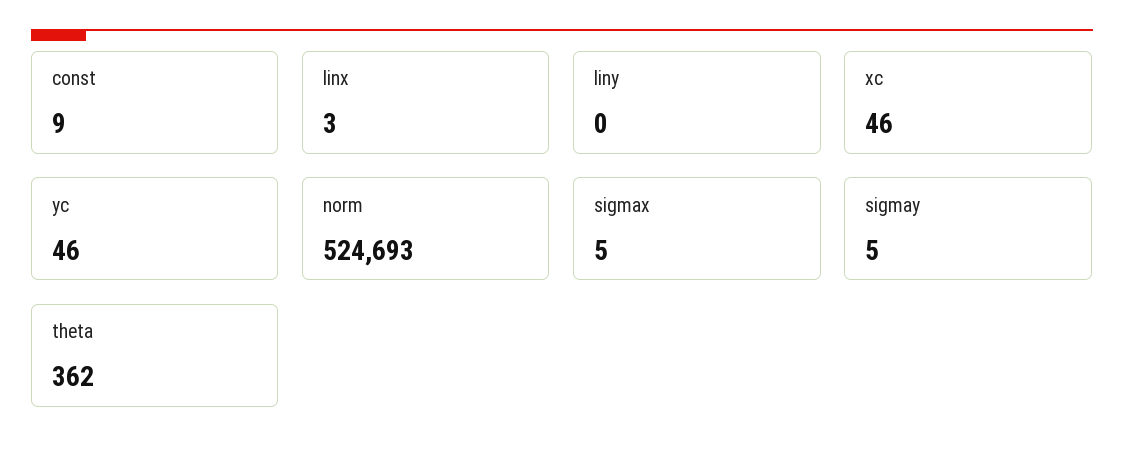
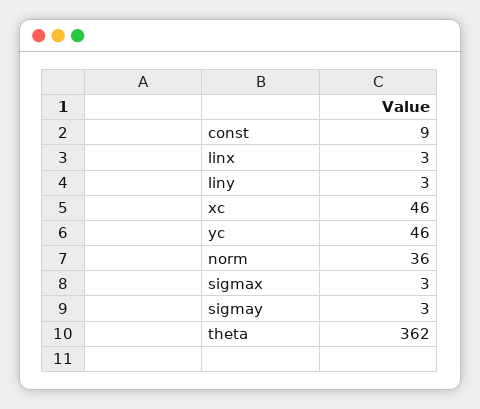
  {
    "const": 9,
    "linx": 3,
-   "liny": 0,
+   "liny": 3,
    "xc": 46,
    "yc": 46,
-   "norm": 524693,
+   "norm": 36,
-   "sigmax": 5,
+   "sigmax": 3,
-   "sigmay": 5,
+   "sigmay": 3,
    "theta": 362
  }

